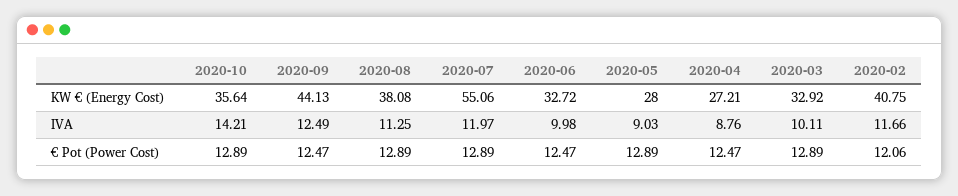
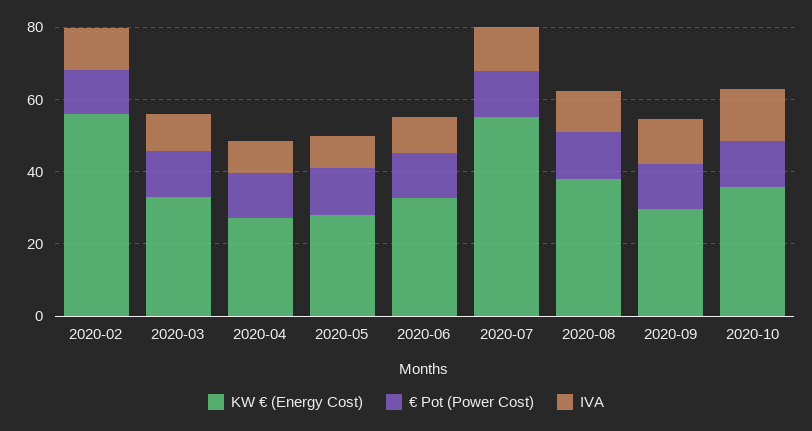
  {
    "KW € (Energy Cost)": {
      "2020-10": 35.64,
-     "2020-09": 44.13,
+     "2020-09": 30,
      "2020-08": 38.08,
      "2020-07": 55.06,
      "2020-06": 32.72,
      "2020-05": 28,
      "2020-04": 27.21,
      "2020-03": 32.92,
-     "2020-02": 40.75
+     "2020-02": 55
    },
    "IVA": {
      "2020-10": 14.21,
      "2020-09": 12.49,
      "2020-08": 11.25,
      "2020-07": 11.97,
      "2020-06": 9.98,
      "2020-05": 9.03,
      "2020-04": 8.76,
      "2020-03": 10.11,
      "2020-02": 11.66
    },
    "€ Pot (Power Cost)": {
      "2020-10": 12.89,
      "2020-09": 12.47,
      "2020-08": 12.89,
      "2020-07": 12.89,
      "2020-06": 12.47,
      "2020-05": 12.89,
      "2020-04": 12.47,
      "2020-03": 12.89,
      "2020-02": 12.06
    }
  }

